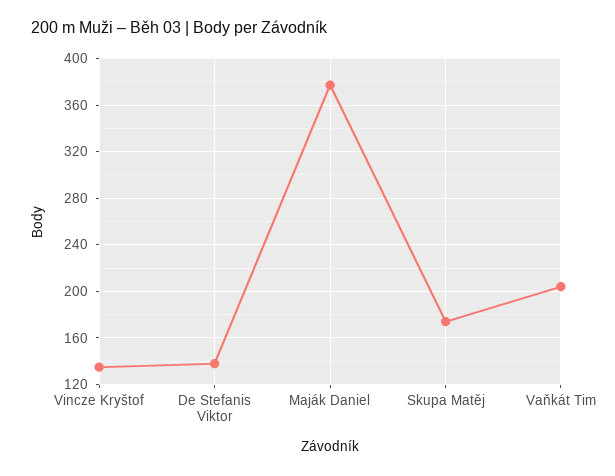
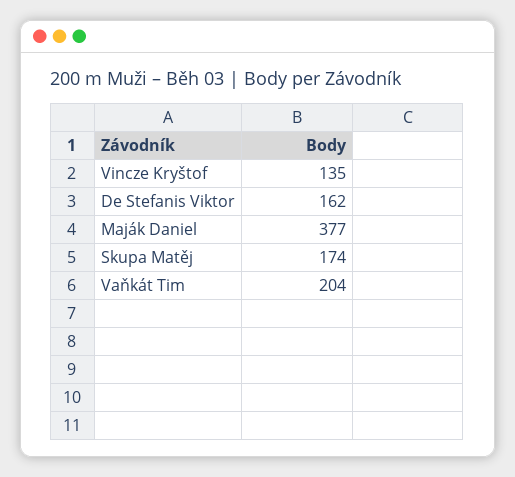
  {
    "Vincze Kryštof": 135,
-   "De Stefanis Viktor": 140,
+   "De Stefanis Viktor": 162,
    "Maják Daniel": 377,
    "Skupa Matěj": 174,
    "Vaňkát Tim": 204
  }

